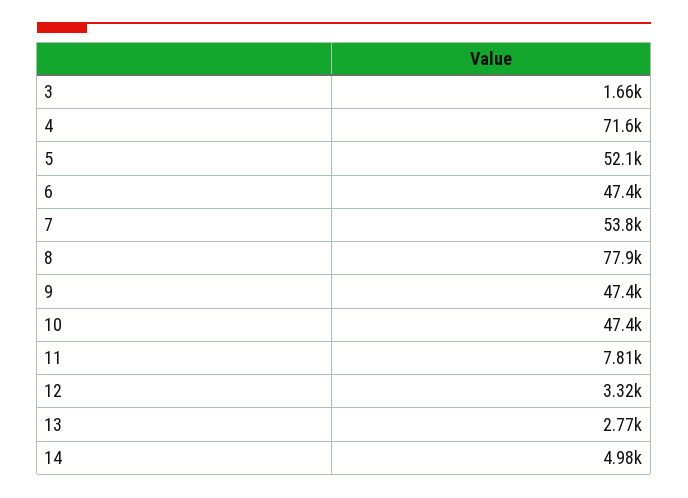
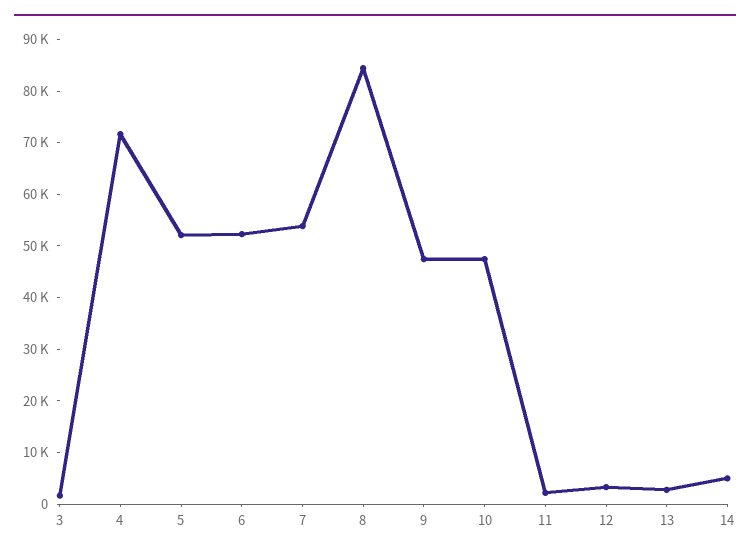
  {
    "3": 1660,
    "4": 71600,
    "5": 52100,
-   "6": 47400,
+   "6": 52000,
    "7": 53800,
-   "8": 77900,
+   "8": 84000,
    "9": 47400,
    "10": 47400,
-   "11": 7810,
+   "11": 2000,
    "12": 3320,
    "13": 2770,
    "14": 4980
  }

